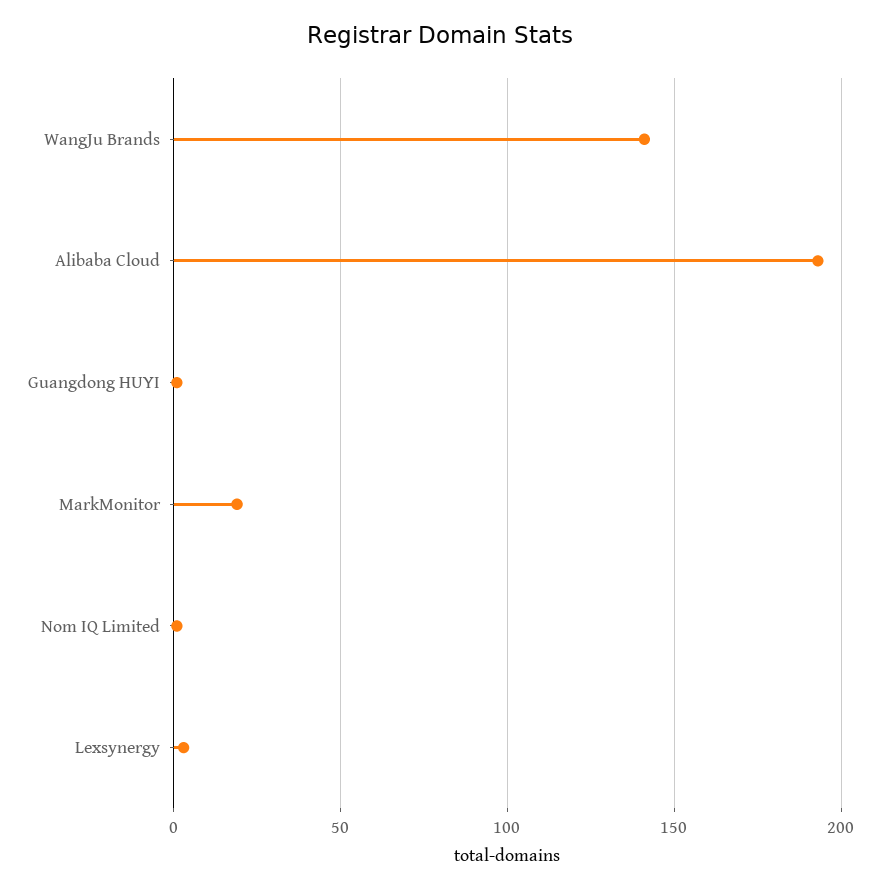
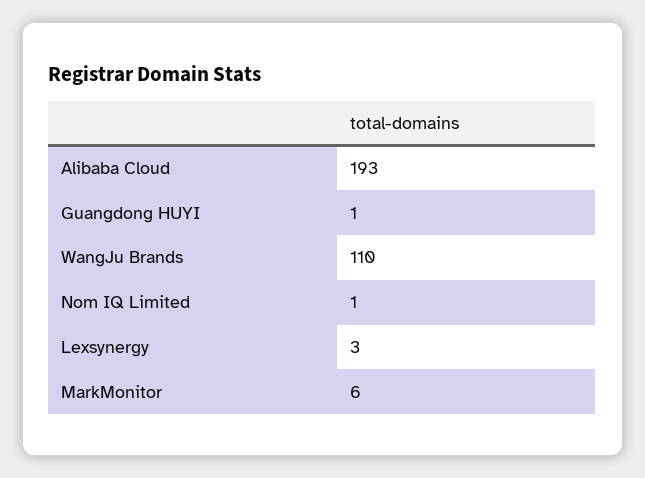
  {
-   "WangJu Brands": 140,
+   "WangJu Brands": 110,
    "Alibaba Cloud": 193,
    "Guangdong HUYI": 1,
-   "MarkMonitor": 20,
+   "MarkMonitor": 6,
    "Nom IQ Limited": 1,
    "Lexsynergy": 3
  }

